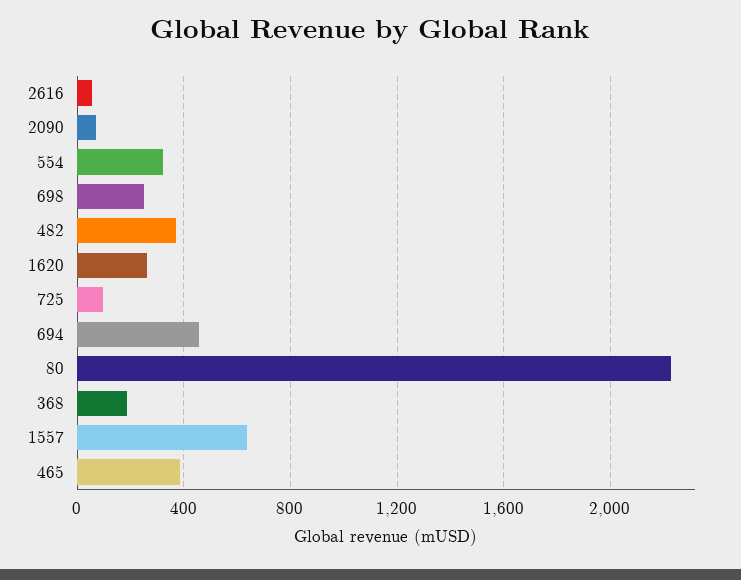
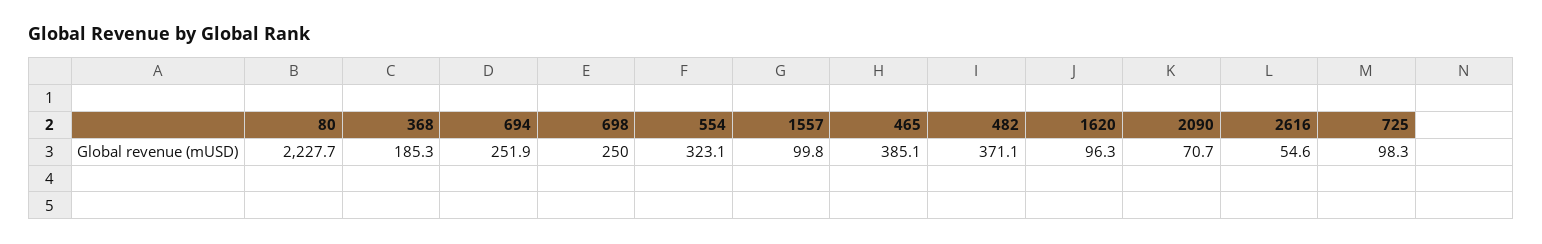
  {
    "2616": 54.6,
    "2090": 70.7,
    "554": 323.1,
    "698": 250,
    "482": 371.1,
-   "1620": 250,
+   "1620": 96.3,
    "725": 98.3,
-   "694": 450,
+   "694": 251.9,
    "80": 2227.7,
    "368": 185.3,
-   "1557": 650,
+   "1557": 99.8,
    "465": 385.1
  }

